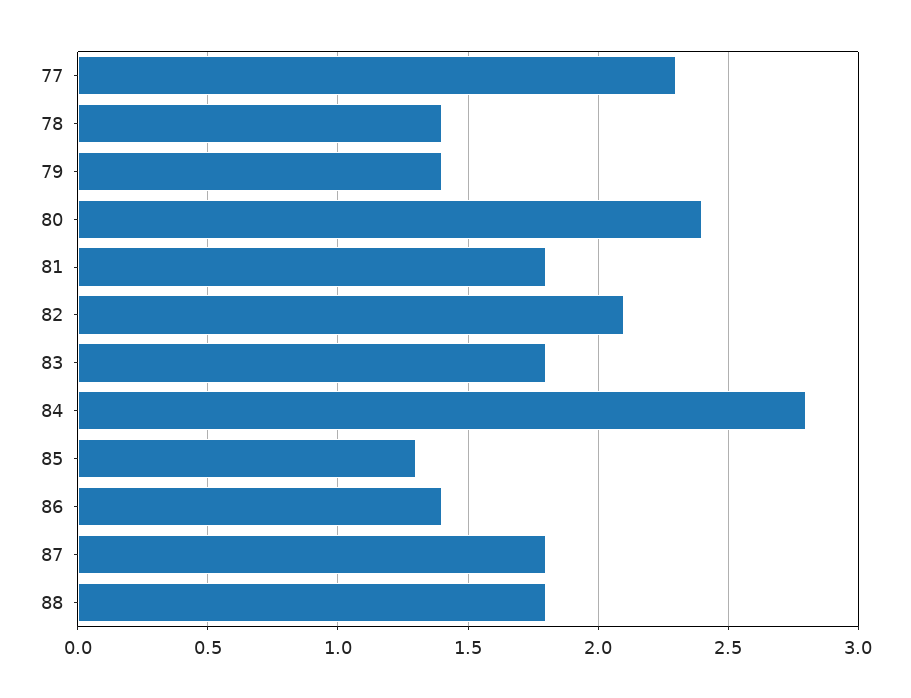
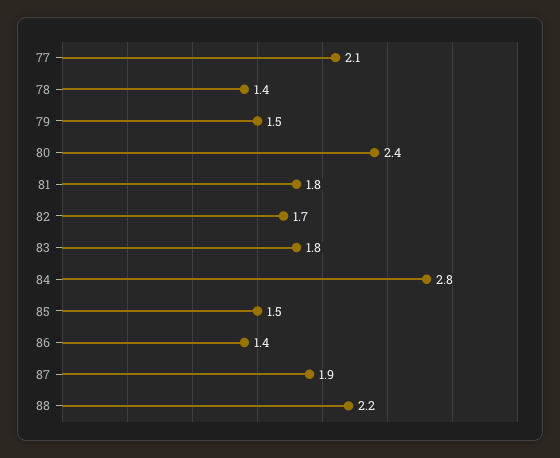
  {
-   "77": 2.3,
+   "77": 2.1,
    "78": 1.4,
-   "79": 1.4,
+   "79": 1.5,
    "80": 2.4,
    "81": 1.8,
-   "82": 2.1,
+   "82": 1.7,
    "83": 1.8,
    "84": 2.8,
-   "85": 1.3,
+   "85": 1.5,
    "86": 1.4,
-   "87": 1.8,
+   "87": 1.9,
-   "88": 1.8
+   "88": 2.2
  }

